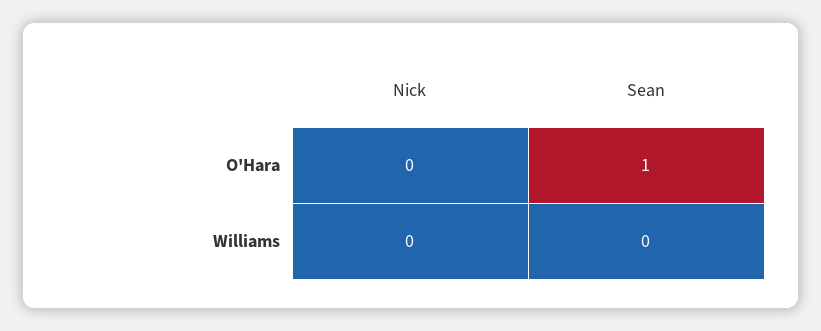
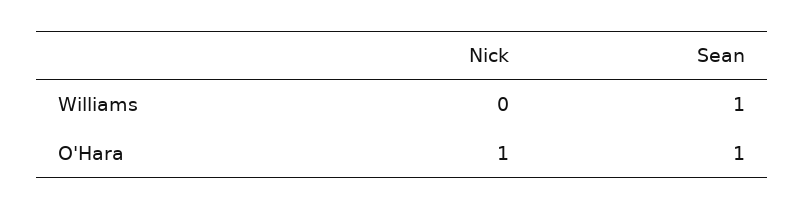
  {
    "Nick": {
-     "O'Hara": 0,
+     "O'Hara": 1,
      "Williams": 0
    },
    "Sean": {
      "O'Hara": 1,
-     "Williams": 0
+     "Williams": 1
    }
  }

